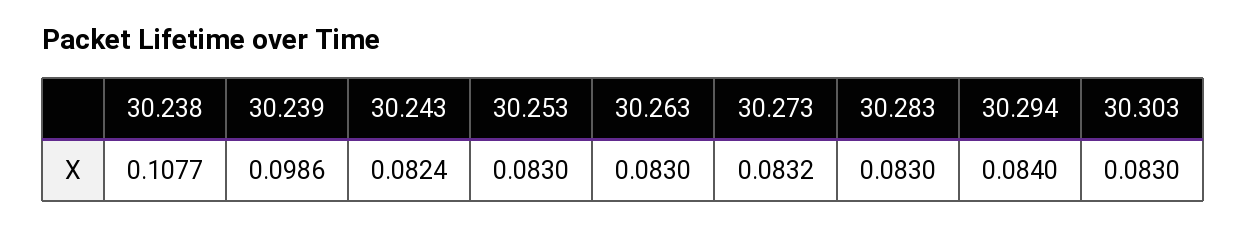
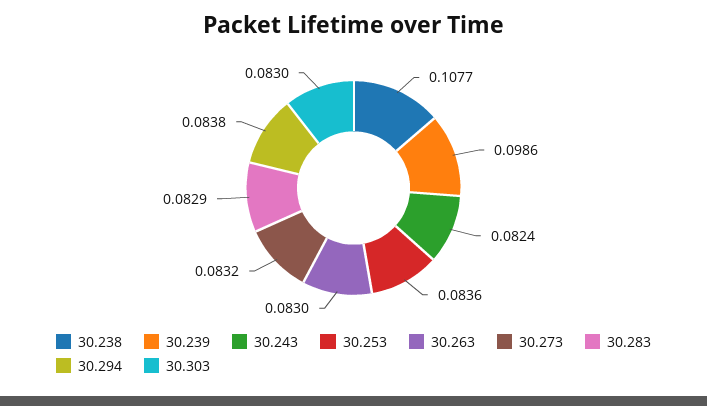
  {
    "30.238": 0.1077,
    "30.239": 0.0986,
    "30.243": 0.0824,
-   "30.253": 0.083,
+   "30.253": 0.0836,
    "30.263": 0.083,
    "30.273": 0.0832,
-   "30.283": 0.083,
+   "30.283": 0.0829,
-   "30.294": 0.084,
+   "30.294": 0.0838,
    "30.303": 0.083
  }

